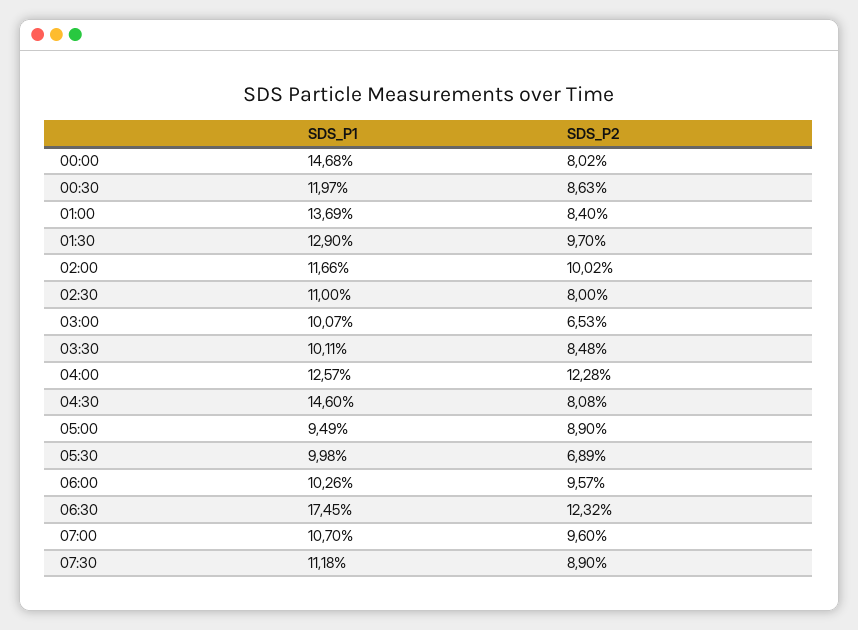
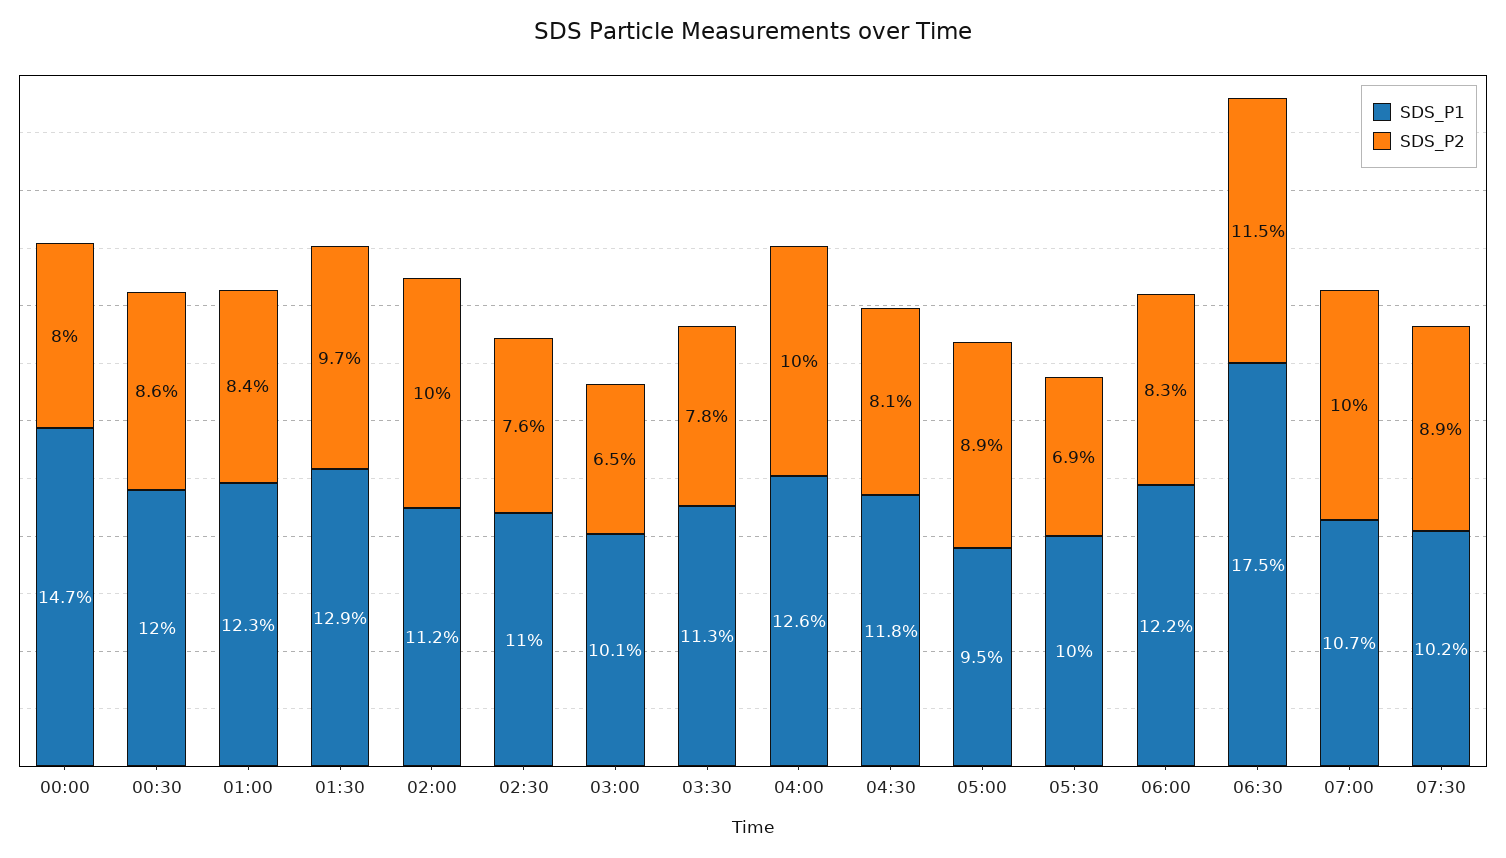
  {
    "SDS_P1": {
      "00:00": 14.68,
      "00:30": 11.97,
-     "01:00": 13.69,
+     "01:00": 12.3,
      "01:30": 12.9,
-     "02:00": 11.66,
+     "02:00": 11.2,
      "02:30": 11,
      "03:00": 10.07,
-     "03:30": 10.11,
+     "03:30": 11.3,
      "04:00": 12.57,
-     "04:30": 14.6,
+     "04:30": 11.8,
      "05:00": 9.49,
      "05:30": 9.98,
-     "06:00": 10.26,
+     "06:00": 12.2,
      "06:30": 17.45,
      "07:00": 10.7,
-     "07:30": 11.18
+     "07:30": 10.2
    },
    "SDS_P2": {
      "00:00": 8.02,
      "00:30": 8.63,
      "01:00": 8.4,
      "01:30": 9.7,
      "02:00": 10.02,
-     "02:30": 8,
+     "02:30": 7.6,
      "03:00": 6.53,
-     "03:30": 8.48,
+     "03:30": 7.8,
-     "04:00": 12.28,
+     "04:00": 10,
      "04:30": 8.08,
      "05:00": 8.9,
      "05:30": 6.89,
-     "06:00": 9.57,
+     "06:00": 8.3,
-     "06:30": 12.32,
+     "06:30": 11.5,
-     "07:00": 9.6,
+     "07:00": 10,
      "07:30": 8.9
    }
  }

